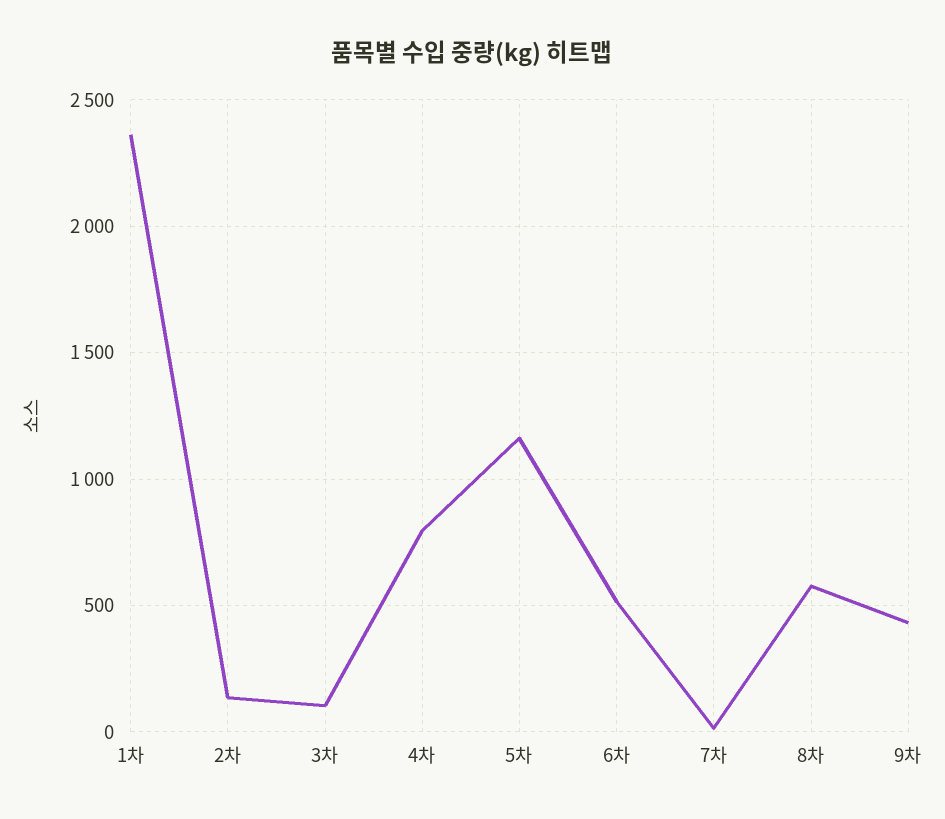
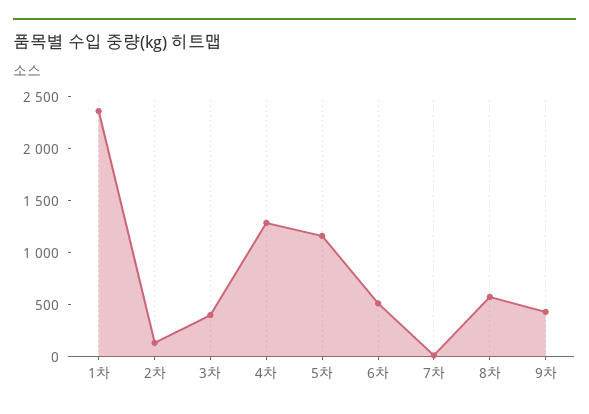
  {
    "1차": 2350,
    "2차": 150,
-   "3차": 100,
+   "3차": 400,
-   "4차": 800,
+   "4차": 1300,
    "5차": 1150,
    "6차": 500,
    "7차": 0,
    "8차": 600,
    "9차": 450
  }

